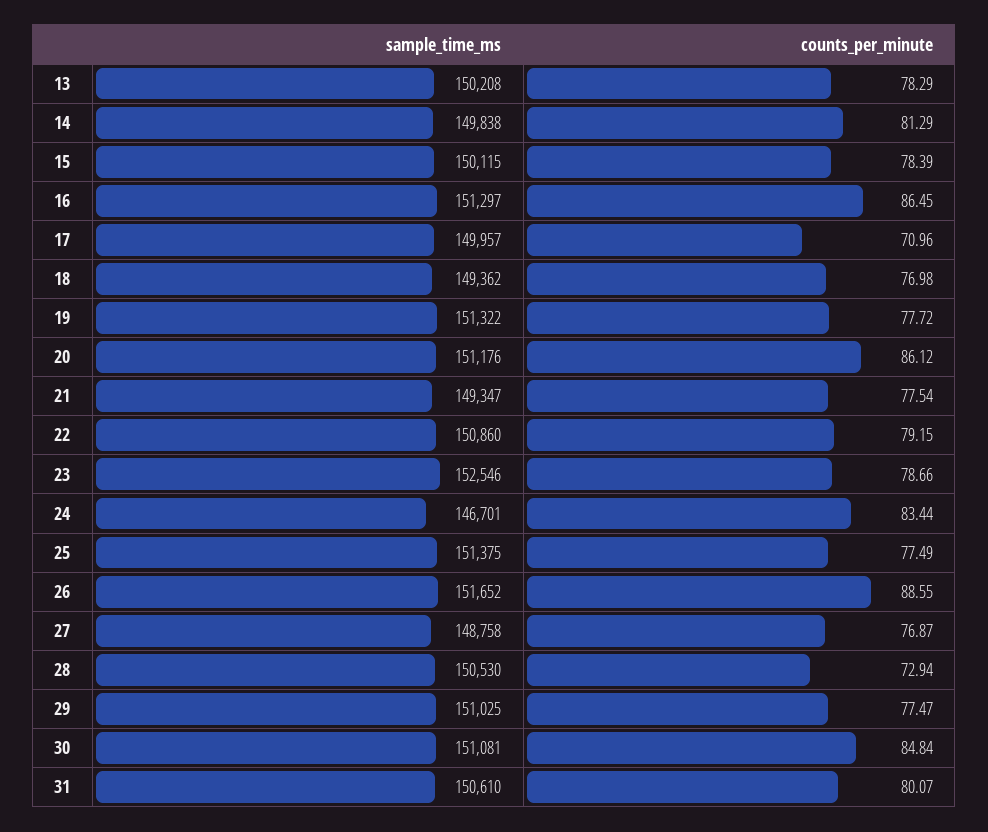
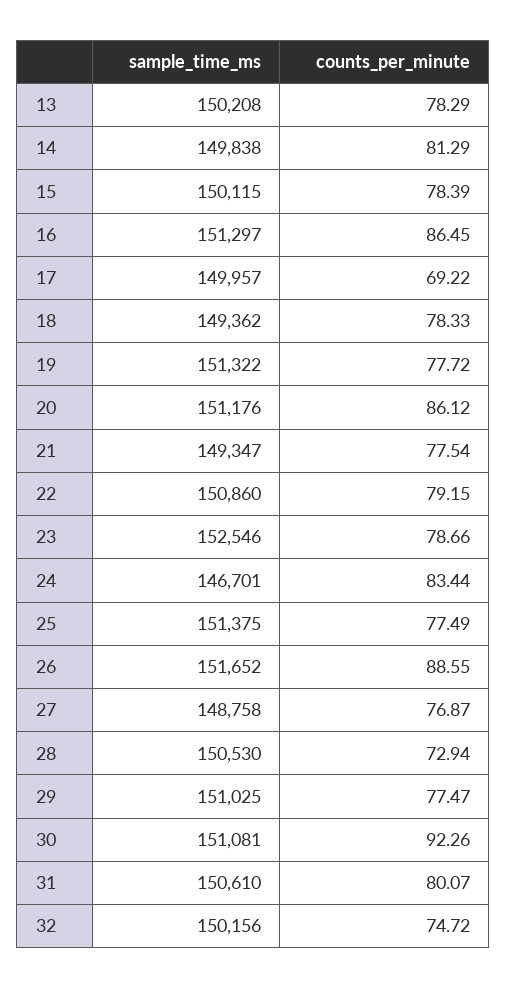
  {
    "sample_time_ms": {
      "13": 150208,
      "14": 149838,
      "15": 150115,
      "16": 151297,
      "17": 149957,
      "18": 149362,
      "19": 151322,
      "20": 151176,
      "21": 149347,
      "22": 150860,
      "23": 152546,
      "24": 146701,
      "25": 151375,
      "26": 151652,
      "27": 148758,
      "28": 150530,
      "29": 151025,
      "30": 151081,
-     "31": 150610
+     "31": 150610,
+     "32": 150156
    },
    "counts_per_minute": {
      "13": 78.29,
      "14": 81.29,
      "15": 78.39,
      "16": 86.45,
-     "17": 70.96,
+     "17": 69.22,
-     "18": 76.98,
+     "18": 78.33,
      "19": 77.72,
      "20": 86.12,
      "21": 77.54,
      "22": 79.15,
      "23": 78.66,
      "24": 83.44,
      "25": 77.49,
      "26": 88.55,
      "27": 76.87,
      "28": 72.94,
      "29": 77.47,
-     "30": 84.84,
+     "30": 92.26,
-     "31": 80.07
+     "31": 80.07,
+     "32": 74.72
    }
  }

